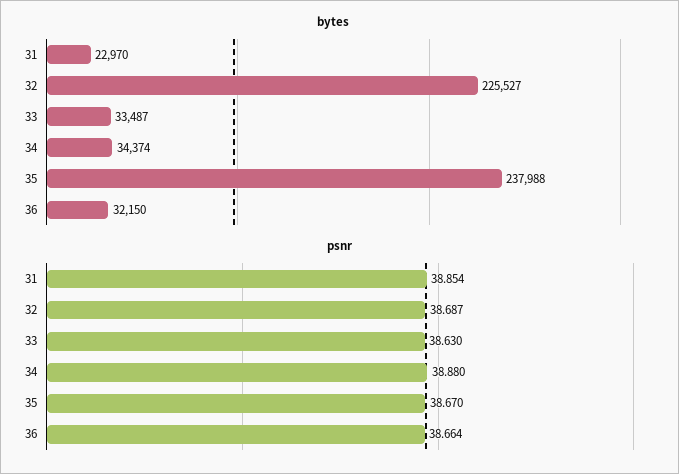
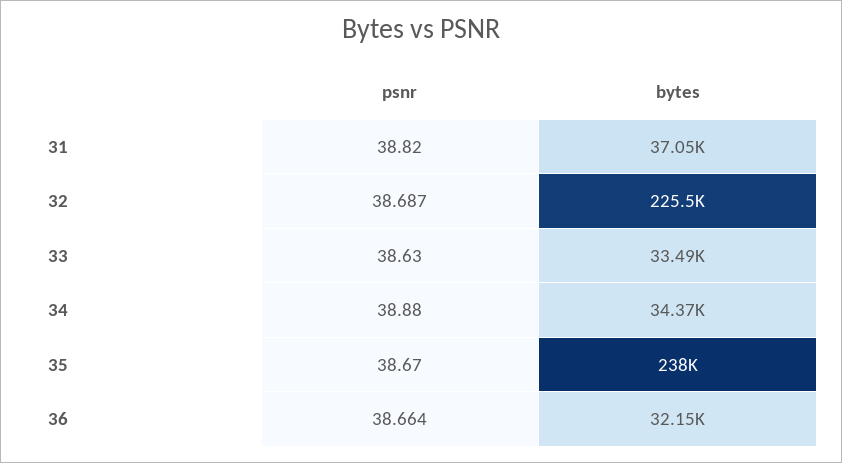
  {
    "bytes": {
-     "31": 22970,
+     "31": 37050,
      "32": 225527,
      "33": 33487,
      "34": 34374,
      "35": 237988,
      "36": 32150
    },
    "psnr": {
-     "31": 38.854,
+     "31": 38.82,
      "32": 38.687,
      "33": 38.63,
      "34": 38.88,
      "35": 38.67,
      "36": 38.664
    }
  }

